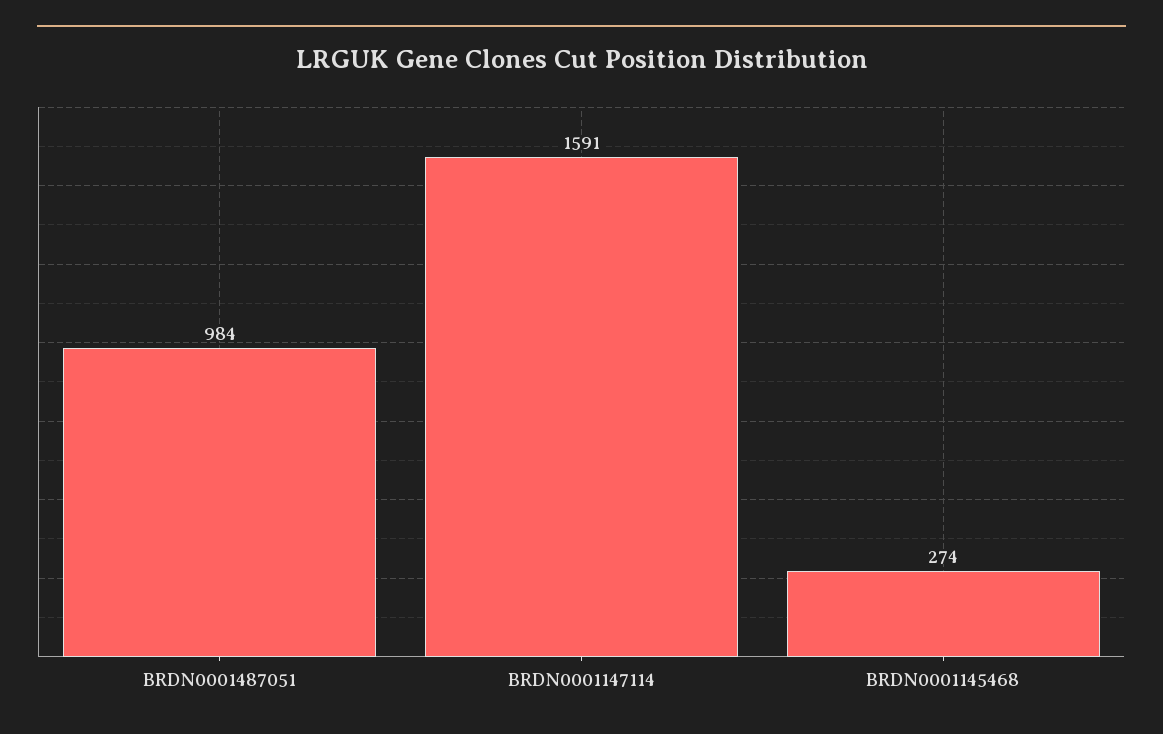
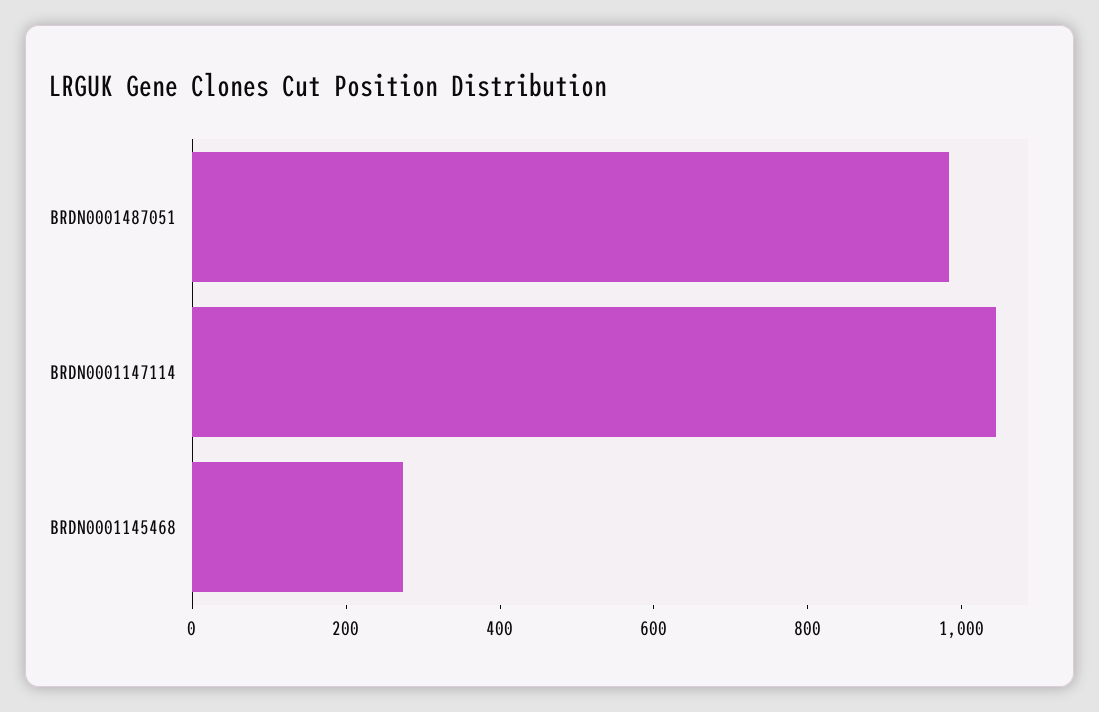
  {
    "BRDN0001487051": 984,
-   "BRDN0001147114": 1591,
+   "BRDN0001147114": 1050,
    "BRDN0001145468": 274
  }

